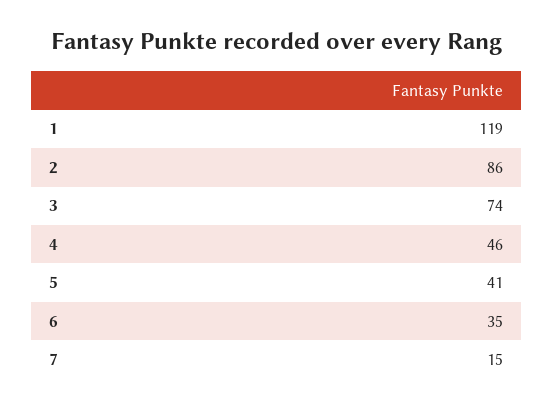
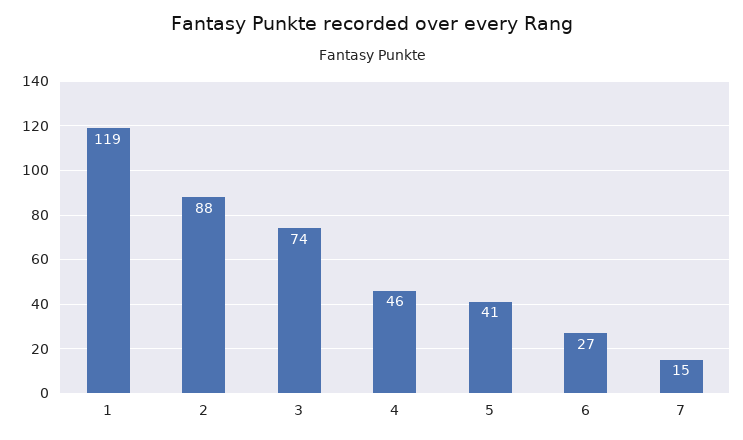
  {
    "1": 119,
-   "2": 86,
+   "2": 88,
    "3": 74,
    "4": 46,
    "5": 41,
-   "6": 35,
+   "6": 27,
    "7": 15
  }

